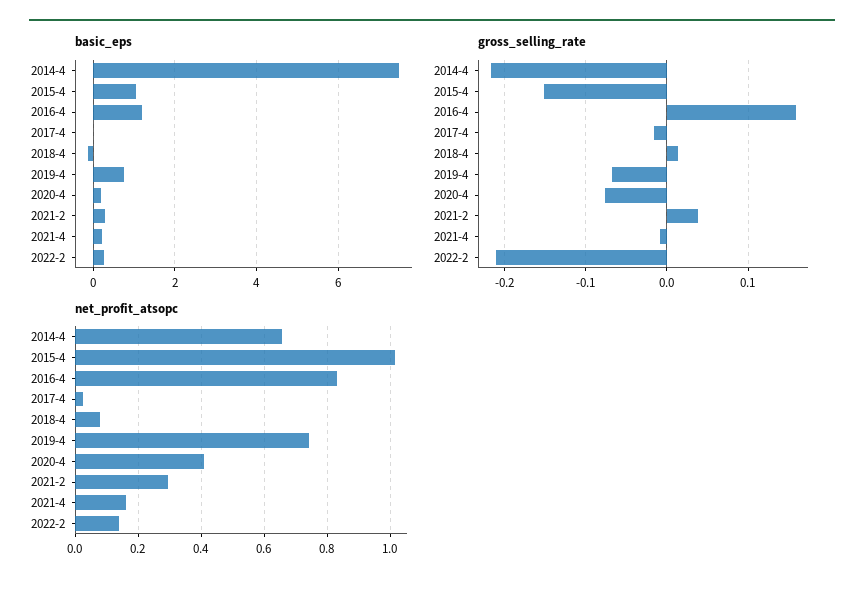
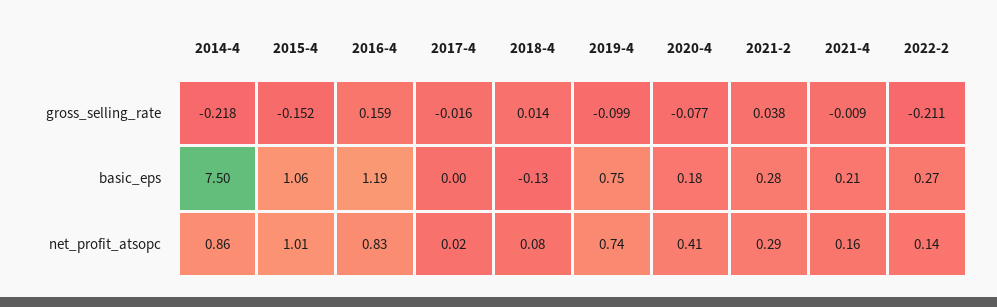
  {
    "basic_eps": {
      "2014-4": 7.5,
      "2015-4": 1.06,
      "2016-4": 1.19,
      "2017-4": 0,
      "2018-4": -0.13,
      "2019-4": 0.75,
      "2020-4": 0.18,
      "2021-2": 0.28,
      "2021-4": 0.21,
      "2022-2": 0.27
    },
    "gross_selling_rate": {
      "2014-4": -0.218,
      "2015-4": -0.152,
      "2016-4": 0.159,
      "2017-4": -0.016,
      "2018-4": 0.014,
-     "2019-4": -0.07,
+     "2019-4": -0.099,
      "2020-4": -0.077,
      "2021-2": 0.038,
      "2021-4": -0.009,
      "2022-2": -0.211
    },
    "net_profit_atsopc": {
-     "2014-4": 0.66,
+     "2014-4": 0.86,
      "2015-4": 1.01,
      "2016-4": 0.83,
      "2017-4": 0.02,
      "2018-4": 0.08,
      "2019-4": 0.74,
      "2020-4": 0.41,
      "2021-2": 0.29,
      "2021-4": 0.16,
      "2022-2": 0.14
    }
  }

